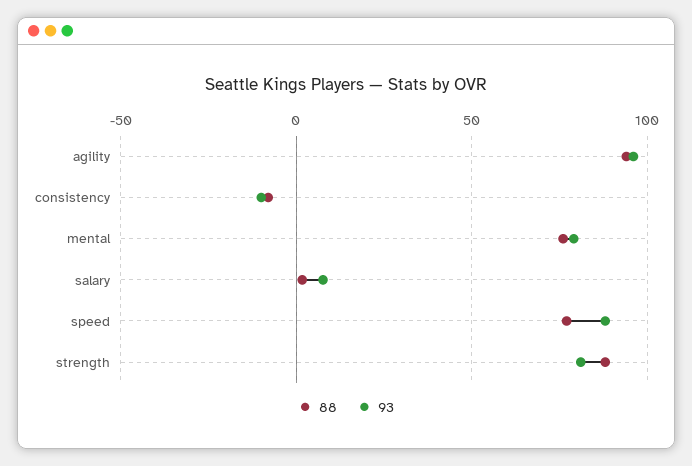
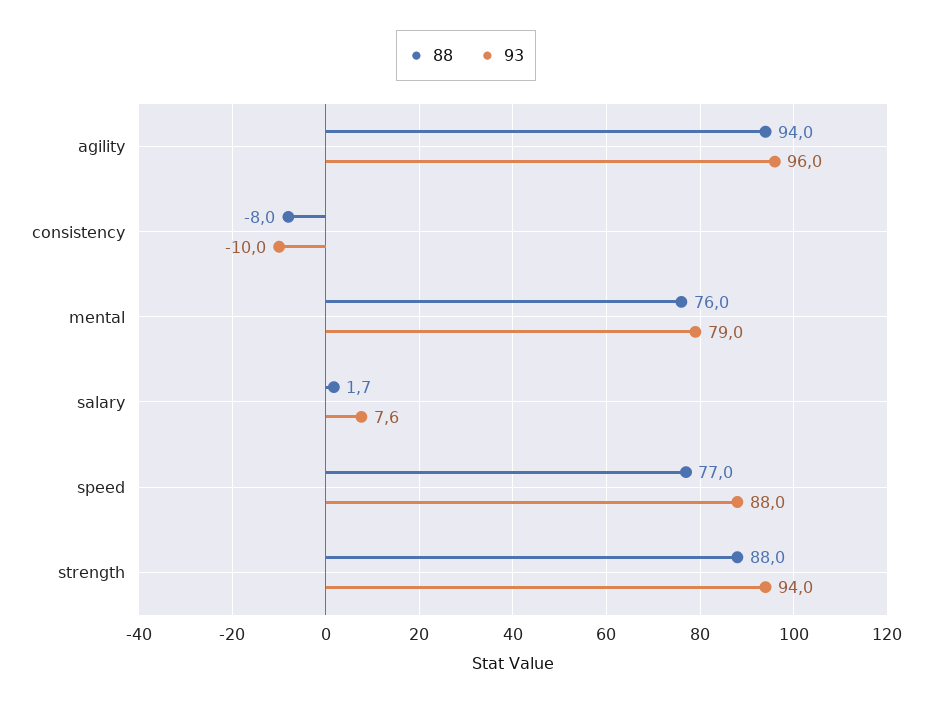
  {
    "88": {
      "agility": 94,
      "consistency": -8,
      "mental": 76,
      "salary": 1.7,
      "speed": 77,
      "strength": 88
    },
    "93": {
      "agility": 96,
      "consistency": -10,
      "mental": 79,
      "salary": 7.6,
      "speed": 88,
-     "strength": 80
+     "strength": 94
    }
  }

